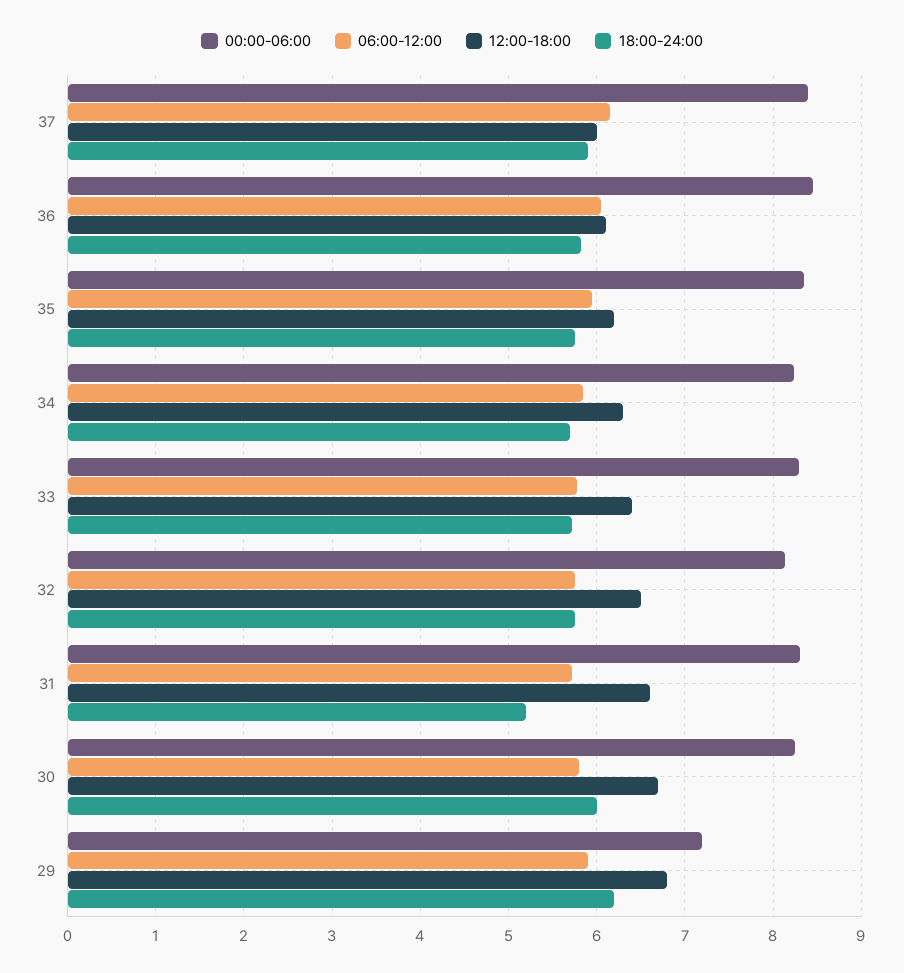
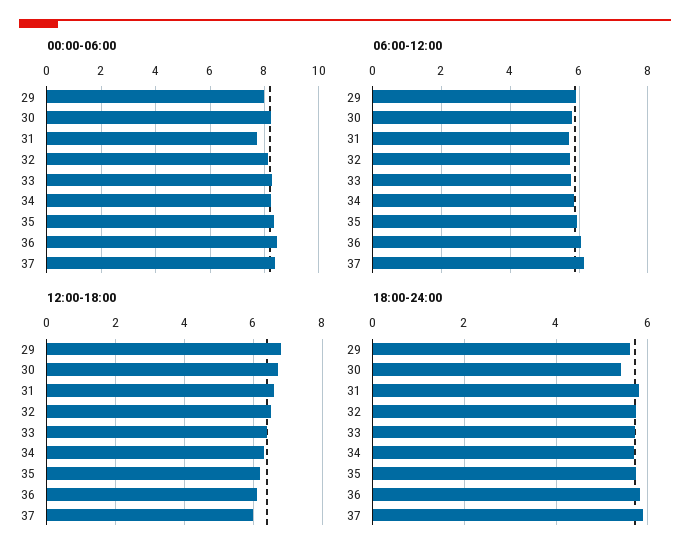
  {
    "00:00-06:00": {
      "37": 8.4,
      "36": 8.5,
      "35": 8.4,
      "34": 8.2,
      "33": 8.3,
      "32": 8.1,
-     "31": 8.3,
+     "31": 7.75,
      "30": 8.3,
-     "29": 7.2
+     "29": 8
    },
    "06:00-12:00": {
      "37": 6.2,
      "36": 6.1,
      "35": 6,
      "34": 5.9,
      "33": 5.8,
      "32": 5.8,
      "31": 5.7,
      "30": 5.8,
      "29": 5.9
    },
    "12:00-18:00": {
      "37": 6,
      "36": 6.1,
      "35": 6.2,
      "34": 6.3,
      "33": 6.4,
      "32": 6.5,
      "31": 6.6,
      "30": 6.7,
      "29": 6.8
    },
    "18:00-24:00": {
      "37": 5.9,
      "36": 5.8,
      "35": 5.8,
      "34": 5.7,
      "33": 5.7,
      "32": 5.8,
-     "31": 5.2,
+     "31": 5.8,
-     "30": 6,
+     "30": 5.4,
-     "29": 6.2
+     "29": 5.6
    }
  }

